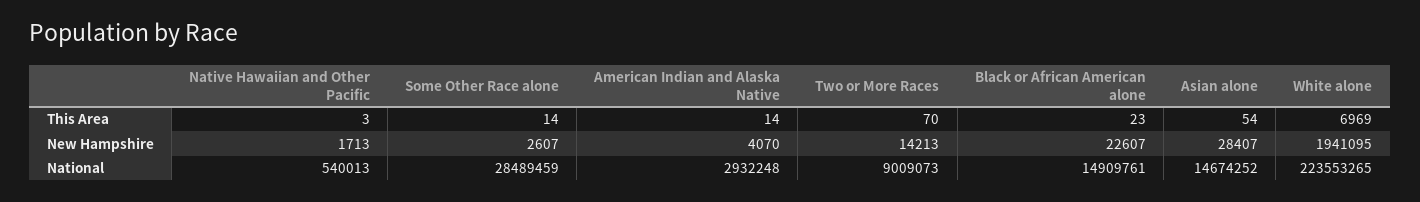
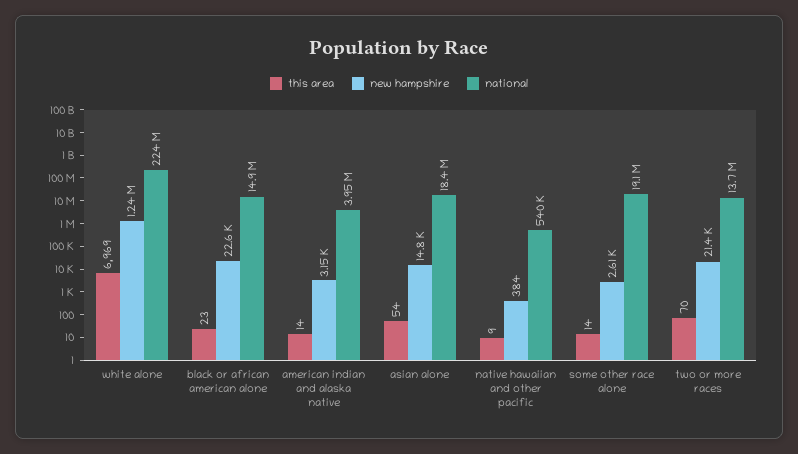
  {
    "This Area": {
-     "Native Hawaiian and Other Pacific": 3,
+     "Native Hawaiian and Other Pacific": 9,
      "Some Other Race alone": 14,
      "American Indian and Alaska Native": 14,
      "Two or More Races": 70,
      "Black or African American alone": 23,
      "Asian alone": 54,
      "White alone": 6969
    },
    "New Hampshire": {
-     "Native Hawaiian and Other Pacific": 1713,
+     "Native Hawaiian and Other Pacific": 384,
      "Some Other Race alone": 2607,
-     "American Indian and Alaska Native": 4070,
+     "American Indian and Alaska Native": 3150,
-     "Two or More Races": 14213,
+     "Two or More Races": 21400,
      "Black or African American alone": 22607,
-     "Asian alone": 28407,
+     "Asian alone": 14800,
-     "White alone": 1941095
+     "White alone": 1240000
    },
    "National": {
      "Native Hawaiian and Other Pacific": 540013,
-     "Some Other Race alone": 28489459,
+     "Some Other Race alone": 19100000,
-     "American Indian and Alaska Native": 2932248,
+     "American Indian and Alaska Native": 3950000,
-     "Two or More Races": 9009073,
+     "Two or More Races": 13700000,
      "Black or African American alone": 14909761,
-     "Asian alone": 14674252,
+     "Asian alone": 18400000,
      "White alone": 223553265
    }
  }

